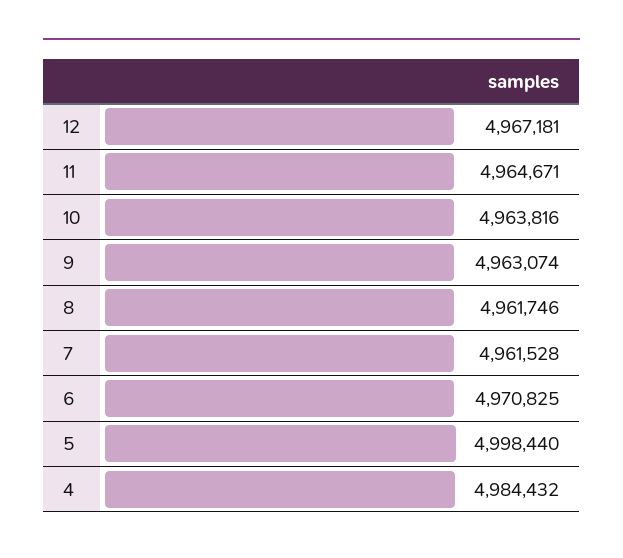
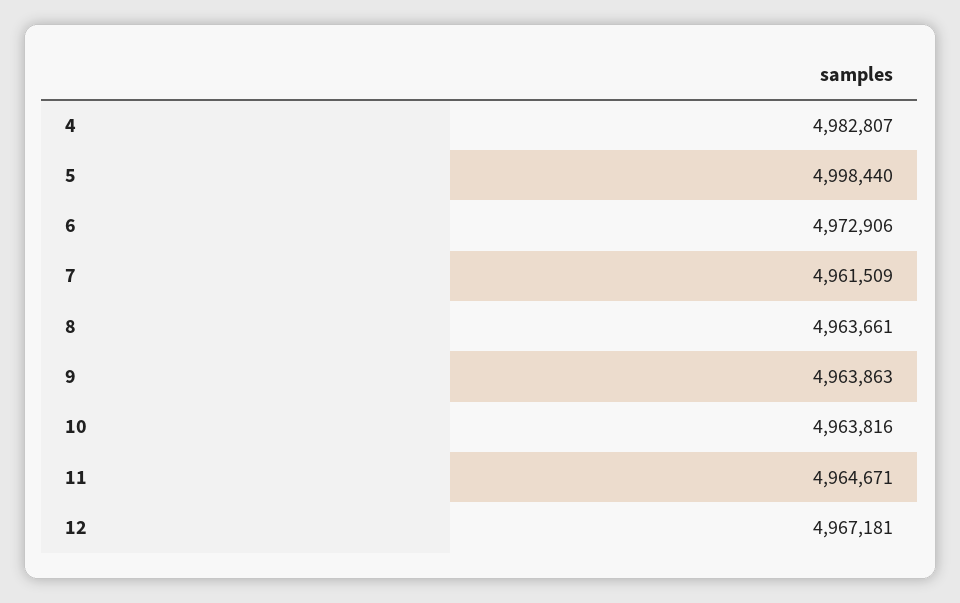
  {
    "12": 4967181,
    "11": 4964671,
    "10": 4963816,
-   "9": 4963074,
+   "9": 4963863,
-   "8": 4961746,
+   "8": 4963661,
-   "7": 4961528,
+   "7": 4961509,
-   "6": 4970825,
+   "6": 4972906,
    "5": 4998440,
-   "4": 4984432
+   "4": 4982807
  }

